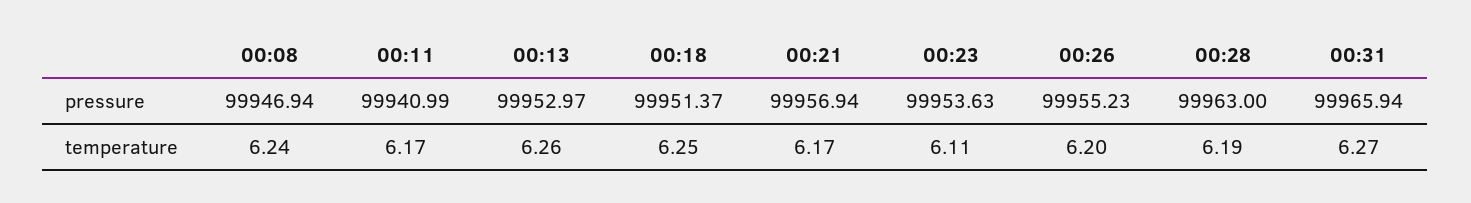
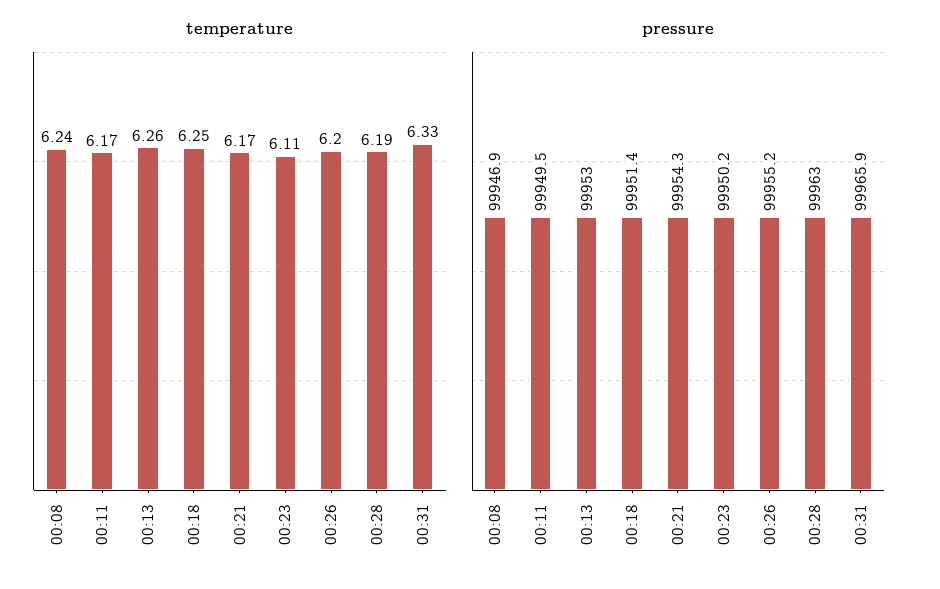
  {
    "pressure": {
      "00:08": 99946.94,
-     "00:11": 99940.99,
+     "00:11": 99949.5,
      "00:13": 99952.97,
      "00:18": 99951.37,
-     "00:21": 99956.94,
+     "00:21": 99954.3,
-     "00:23": 99953.63,
+     "00:23": 99950.2,
      "00:26": 99955.23,
      "00:28": 99963,
      "00:31": 99965.94
    },
    "temperature": {
      "00:08": 6.24,
      "00:11": 6.17,
      "00:13": 6.26,
      "00:18": 6.25,
      "00:21": 6.17,
      "00:23": 6.11,
      "00:26": 6.2,
      "00:28": 6.19,
-     "00:31": 6.27
+     "00:31": 6.33
    }
  }

